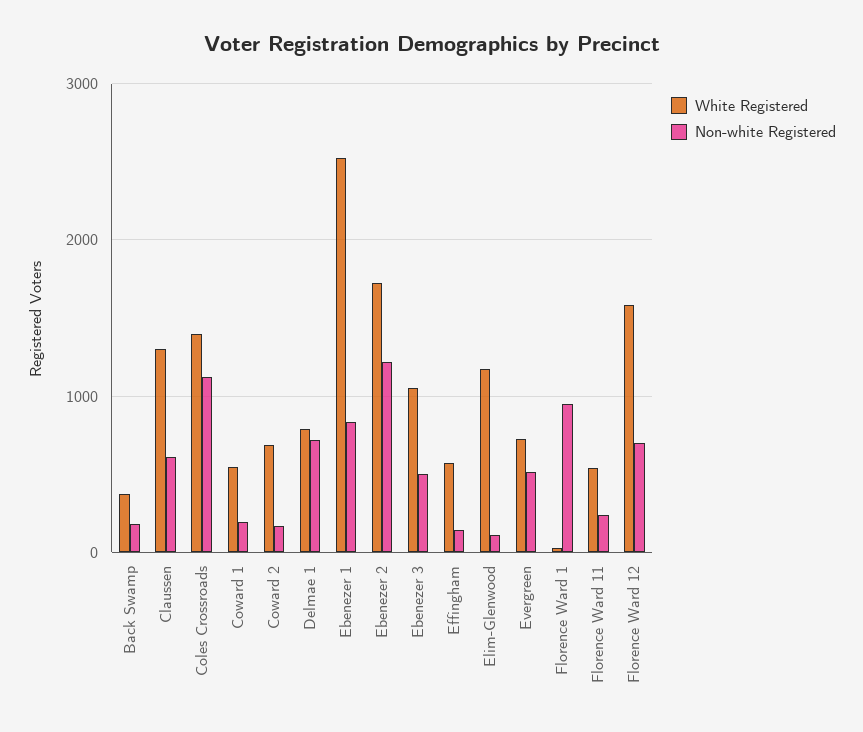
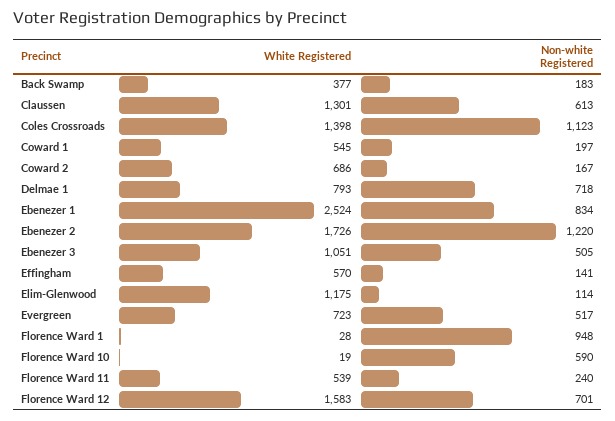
  {
    "White Registered": {
      "Back Swamp": 377,
      "Claussen": 1301,
      "Coles Crossroads": 1398,
      "Coward 1": 545,
      "Coward 2": 686,
      "Delmae 1": 793,
      "Ebenezer 1": 2524,
      "Ebenezer 2": 1726,
      "Ebenezer 3": 1051,
      "Effingham": 570,
      "Elim-Glenwood": 1175,
      "Evergreen": 723,
      "Florence Ward 1": 28,
      "Florence Ward 11": 539,
-     "Florence Ward 12": 1583
+     "Florence Ward 12": 1583,
+     "Florence Ward 10": 19
    },
    "Non-white Registered": {
      "Back Swamp": 183,
      "Claussen": 613,
      "Coles Crossroads": 1123,
      "Coward 1": 197,
      "Coward 2": 167,
      "Delmae 1": 718,
      "Ebenezer 1": 834,
      "Ebenezer 2": 1220,
      "Ebenezer 3": 505,
      "Effingham": 141,
      "Elim-Glenwood": 114,
      "Evergreen": 517,
      "Florence Ward 1": 948,
      "Florence Ward 11": 240,
-     "Florence Ward 12": 701
+     "Florence Ward 12": 701,
+     "Florence Ward 10": 590
    }
  }

